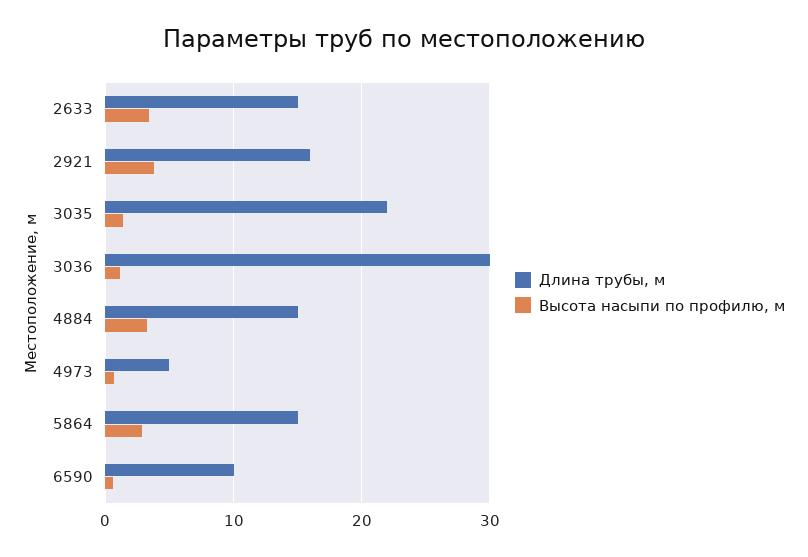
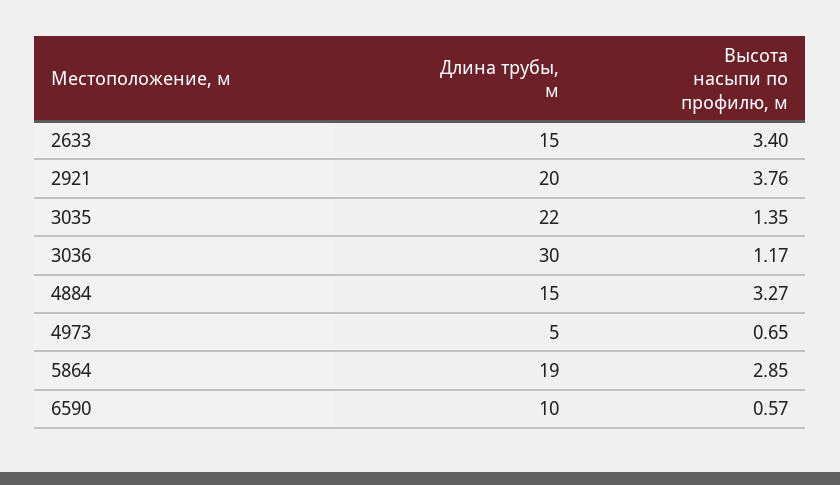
  {
    "Длина трубы, м": {
      "2633": 15,
-     "2921": 16,
+     "2921": 20,
      "3035": 22,
      "3036": 30,
      "4884": 15,
      "4973": 5,
-     "5864": 15,
+     "5864": 19,
      "6590": 10
    },
    "Высота насыпи по профилю, м": {
      "2633": 3.4,
      "2921": 3.76,
      "3035": 1.35,
      "3036": 1.17,
      "4884": 3.27,
      "4973": 0.65,
      "5864": 2.85,
      "6590": 0.57
    }
  }

